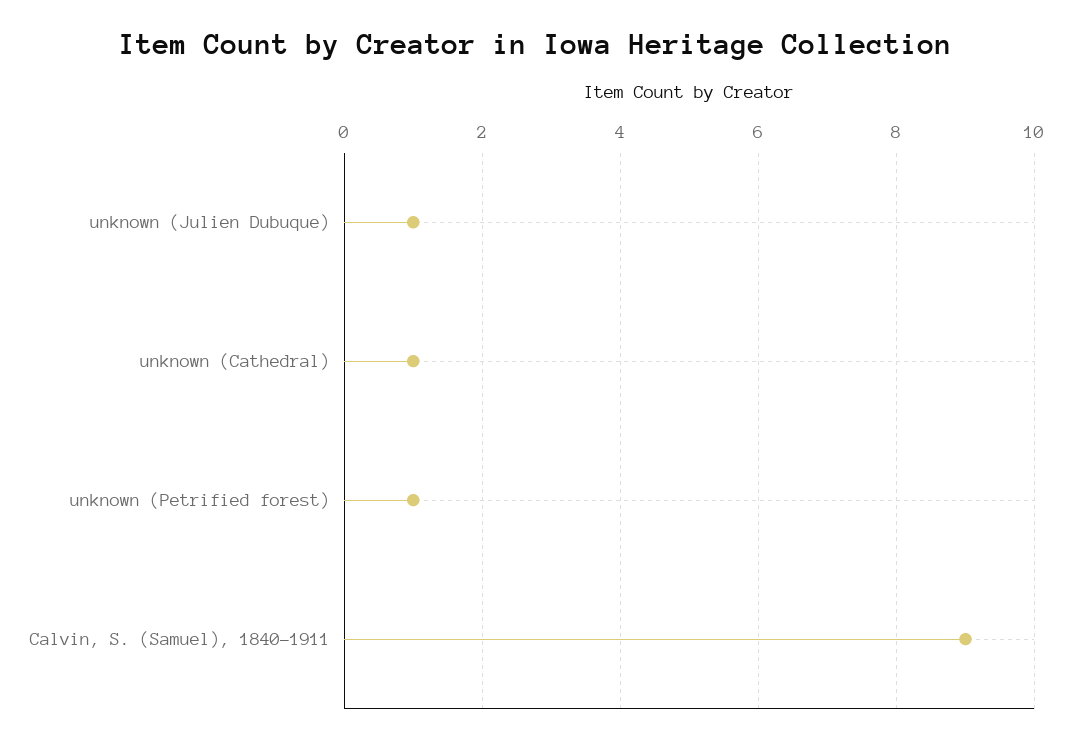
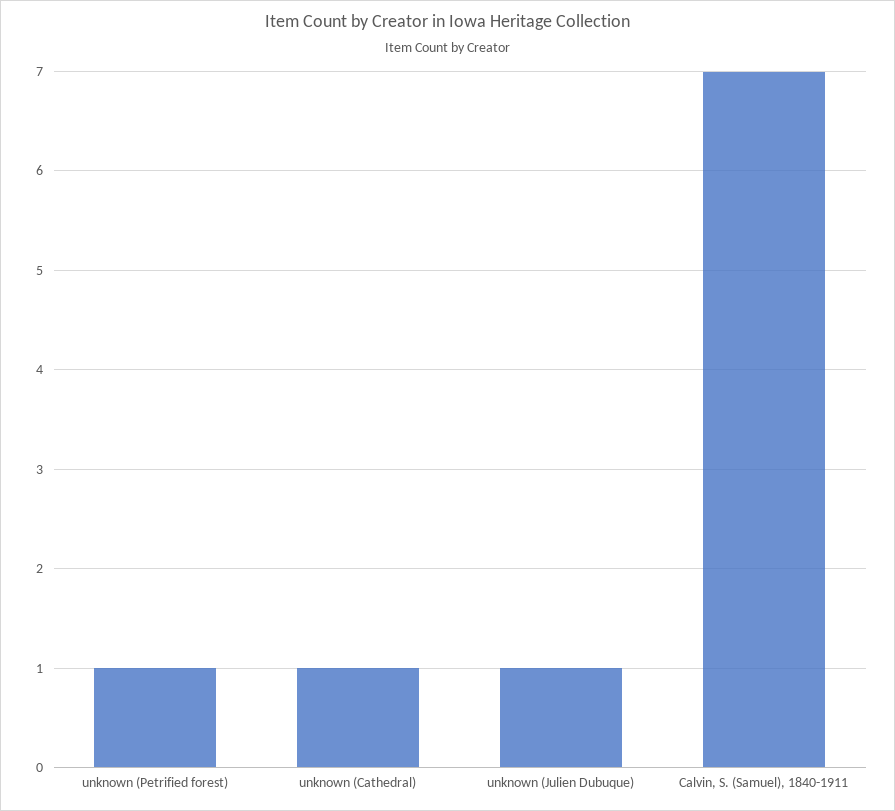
  {
    "unknown (Julien Dubuque)": 1,
    "unknown (Cathedral)": 1,
    "unknown (Petrified forest)": 1,
-   "Calvin, S. (Samuel), 1840-1911": 9
+   "Calvin, S. (Samuel), 1840-1911": 7
  }

